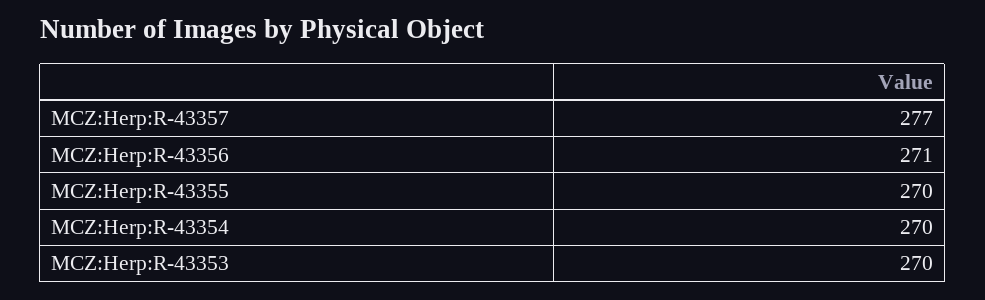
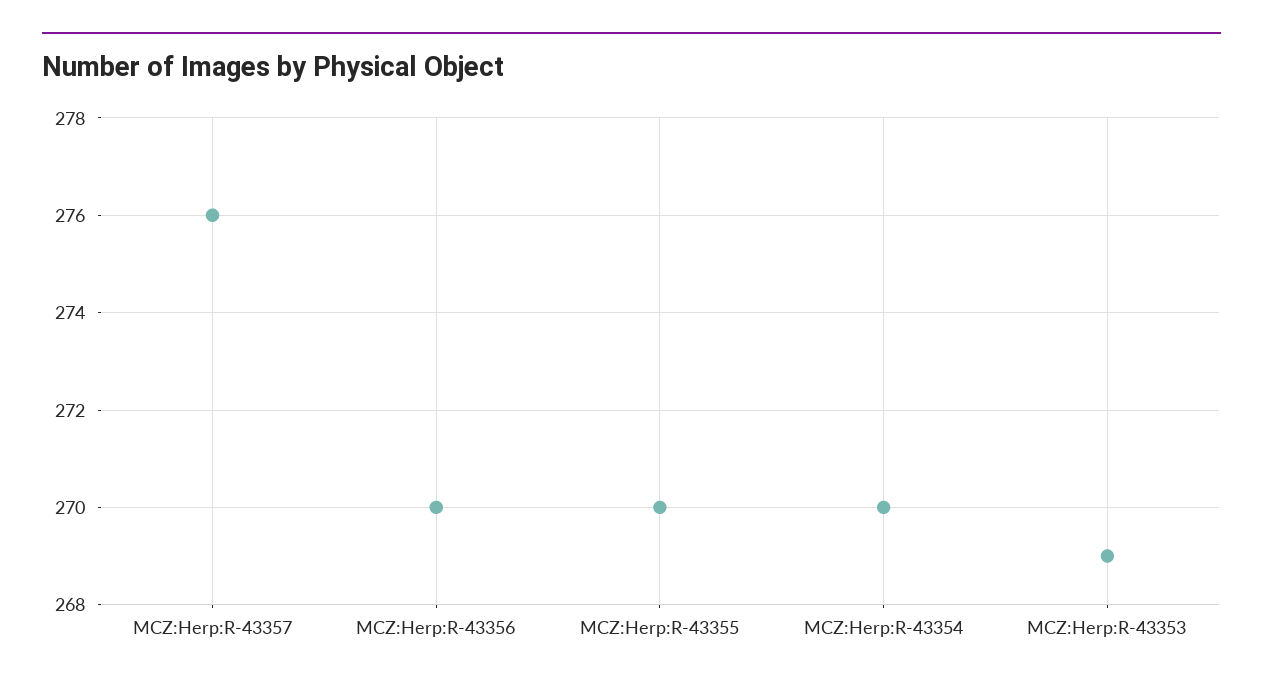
  {
-   "MCZ:Herp:R-43357": 277,
+   "MCZ:Herp:R-43357": 276,
-   "MCZ:Herp:R-43356": 271,
+   "MCZ:Herp:R-43356": 270,
    "MCZ:Herp:R-43355": 270,
    "MCZ:Herp:R-43354": 270,
-   "MCZ:Herp:R-43353": 270
+   "MCZ:Herp:R-43353": 269
  }

